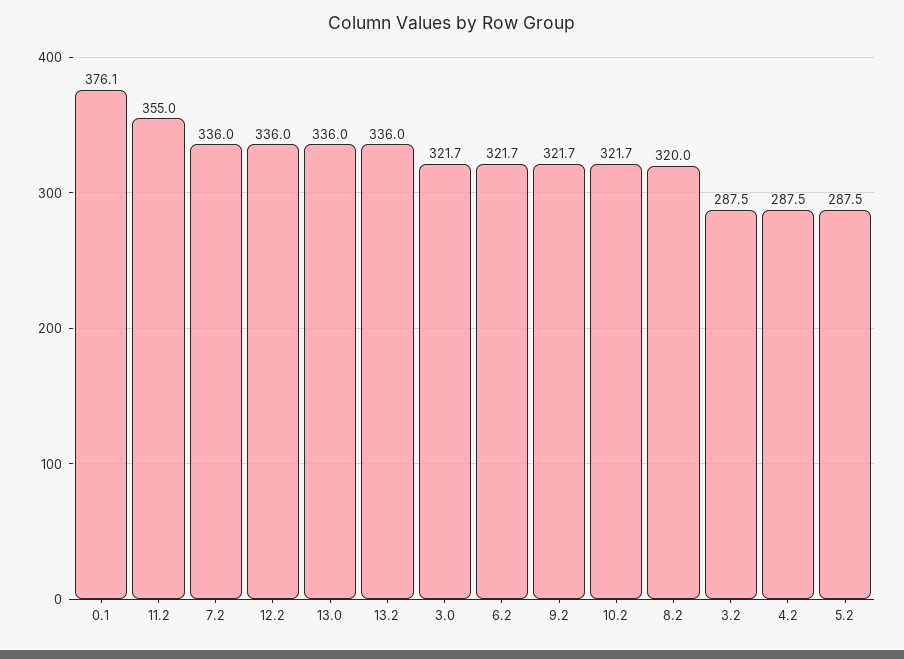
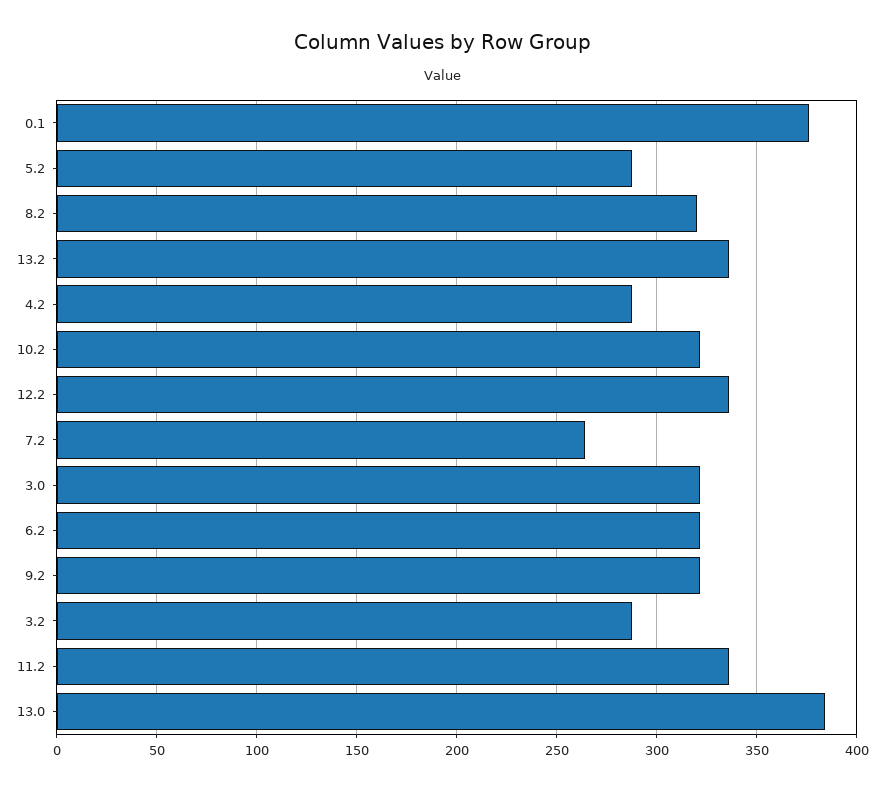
  {
    "0.1": 376.1,
-   "11.2": 355,
+   "11.2": 335,
-   "7.2": 336,
+   "7.2": 265,
    "12.2": 336,
-   "13.0": 336,
+   "13.0": 385,
    "13.2": 336,
    "3.0": 321.7,
    "6.2": 321.7,
    "9.2": 321.7,
    "10.2": 321.7,
    "8.2": 320,
    "3.2": 287.5,
    "4.2": 287.5,
    "5.2": 287.5
  }

